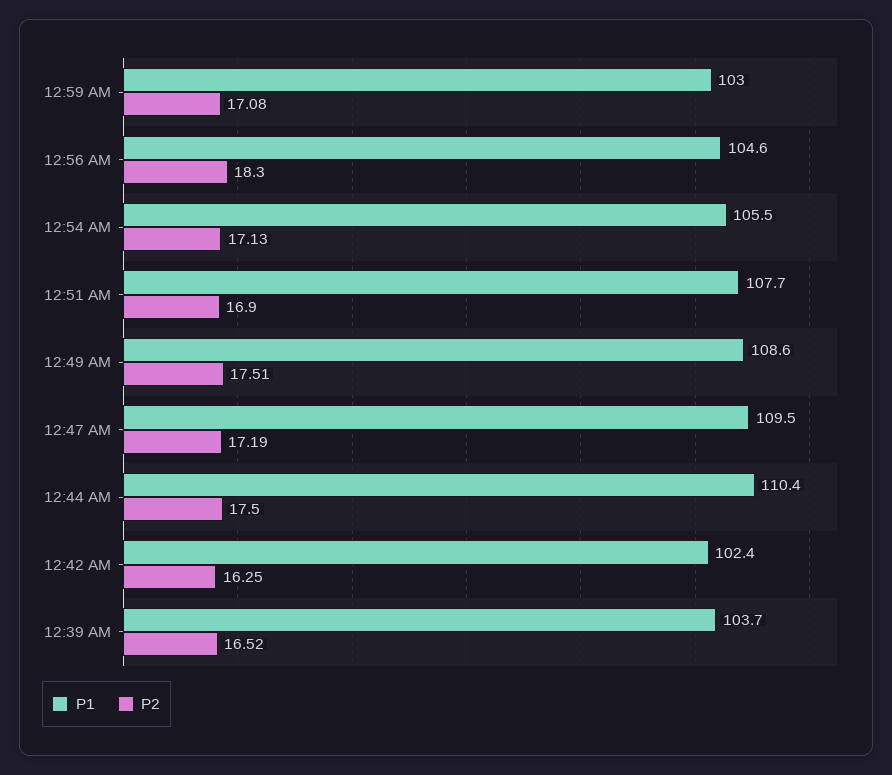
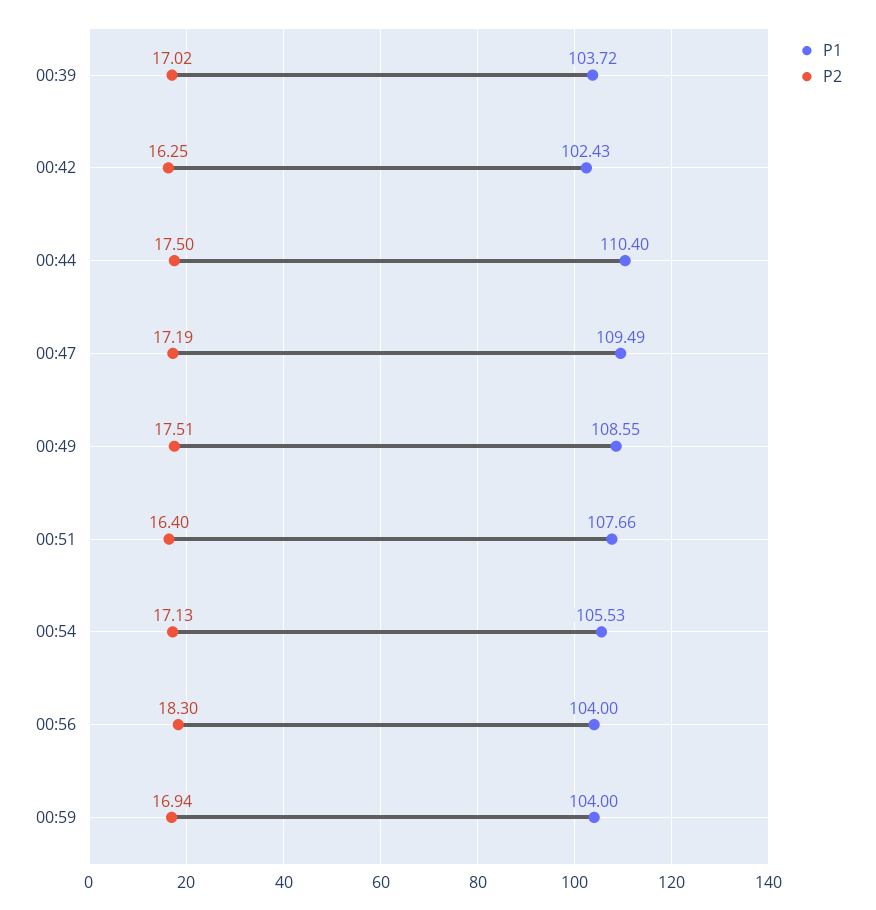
  {
    "P1": {
-     "12:59 AM": 103,
+     "12:59 AM": 104,
-     "12:56 AM": 104.6,
+     "12:56 AM": 104,
      "12:54 AM": 105.53,
      "12:51 AM": 107.66,
      "12:49 AM": 108.55,
      "12:47 AM": 109.49,
      "12:44 AM": 110.4,
      "12:42 AM": 102.43,
      "12:39 AM": 103.72
    },
    "P2": {
-     "12:59 AM": 17.08,
+     "12:59 AM": 16.94,
      "12:56 AM": 18.3,
      "12:54 AM": 17.13,
-     "12:51 AM": 16.9,
+     "12:51 AM": 16.4,
      "12:49 AM": 17.51,
      "12:47 AM": 17.19,
      "12:44 AM": 17.5,
      "12:42 AM": 16.25,
-     "12:39 AM": 16.52
+     "12:39 AM": 17.02
    }
  }

